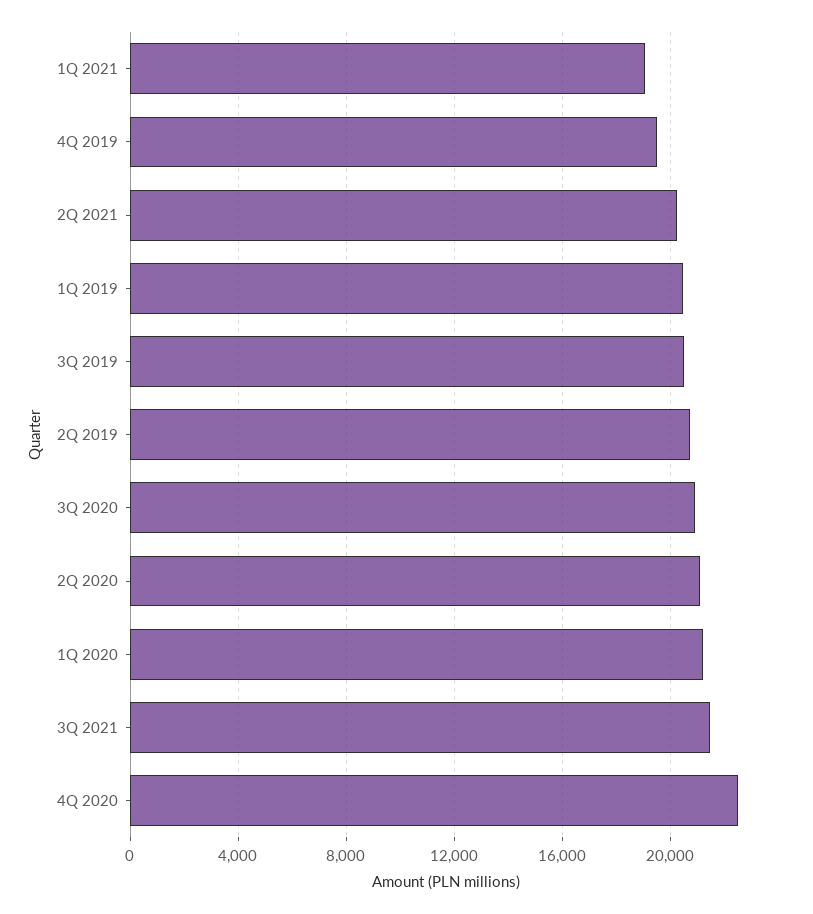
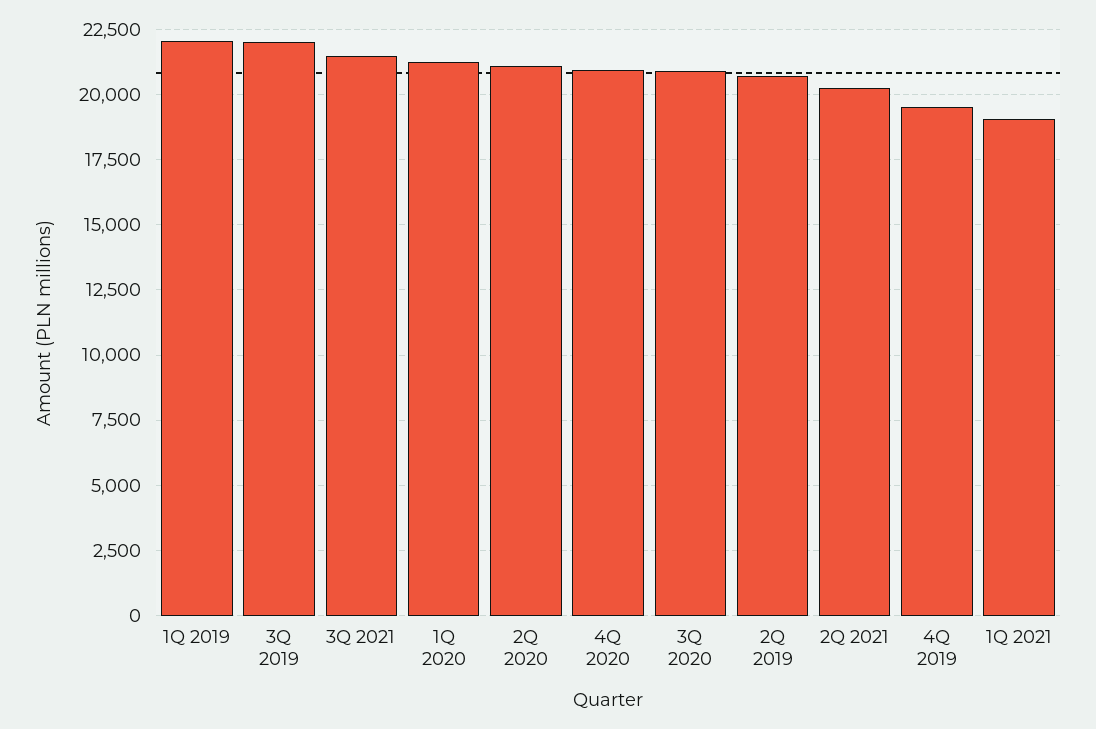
  {
    "1Q 2021": 19000,
    "4Q 2019": 19500,
    "2Q 2021": 20250,
-   "1Q 2019": 20500,
+   "1Q 2019": 22000,
-   "3Q 2019": 20500,
+   "3Q 2019": 22000,
    "2Q 2019": 20750,
    "3Q 2020": 21000,
    "2Q 2020": 21000,
    "1Q 2020": 21250,
    "3Q 2021": 21500,
-   "4Q 2020": 22500
+   "4Q 2020": 21000
  }

